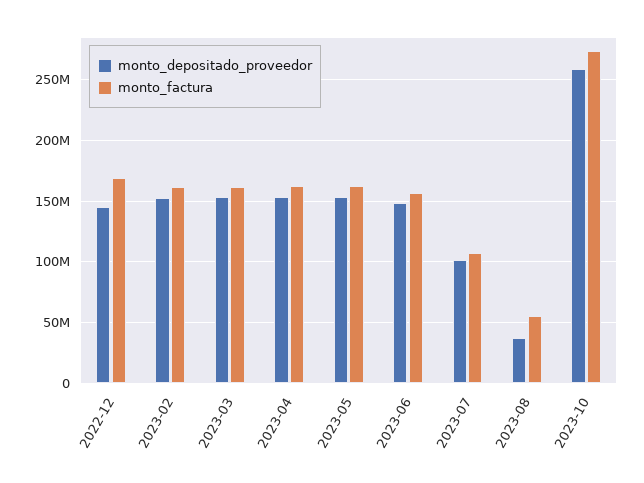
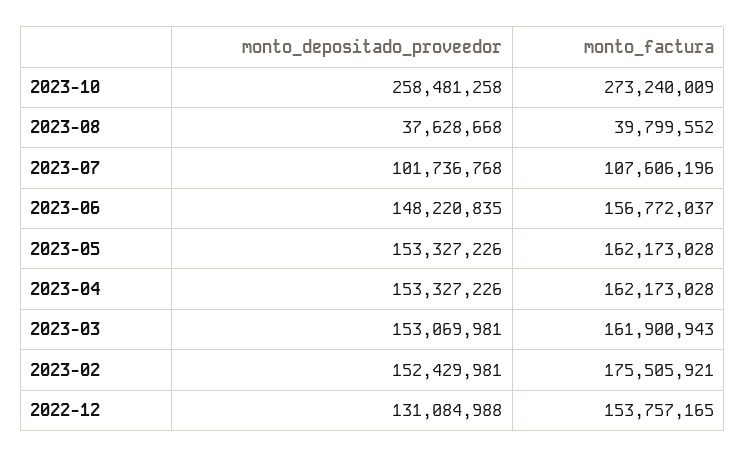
  {
    "monto_depositado_proveedor": {
-     "2022-12": 145000000,
+     "2022-12": 131084988,
      "2023-02": 152429981,
      "2023-03": 153069981,
      "2023-04": 153327226,
      "2023-05": 153327226,
      "2023-06": 148220835,
      "2023-07": 101736768,
      "2023-08": 37628668,
      "2023-10": 258481258
    },
    "monto_factura": {
-     "2022-12": 170000000,
+     "2022-12": 153757165,
-     "2023-02": 160000000,
+     "2023-02": 175505921,
      "2023-03": 161900943,
      "2023-04": 162173028,
      "2023-05": 162173028,
      "2023-06": 156772037,
      "2023-07": 107606196,
-     "2023-08": 55000000,
+     "2023-08": 39799552,
      "2023-10": 273240009
    }
  }

